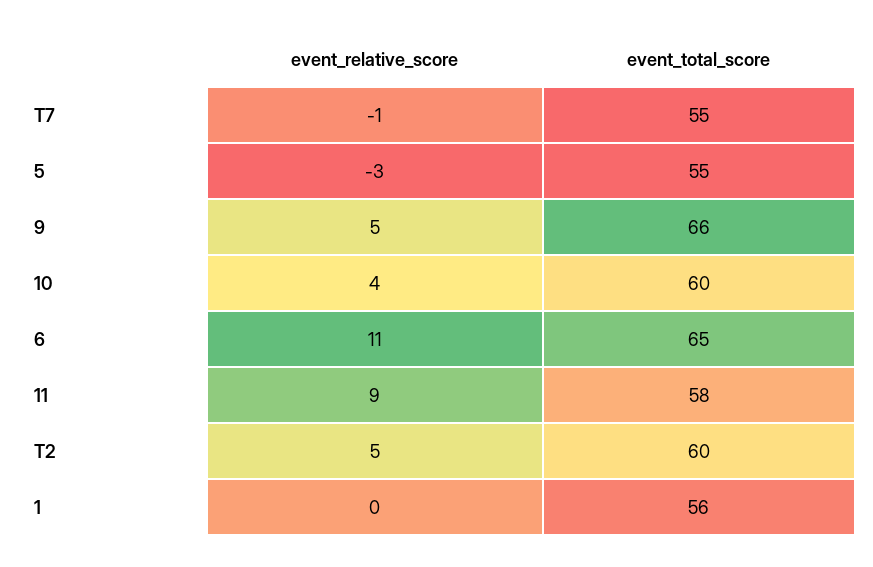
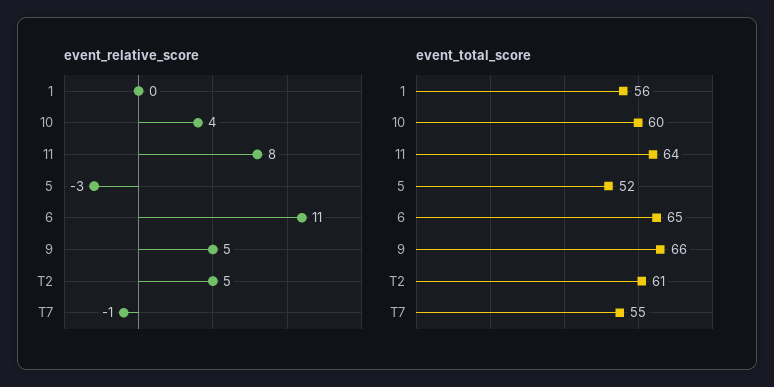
  {
    "event_relative_score": {
      "T7": -1,
      "5": -3,
      "9": 5,
      "10": 4,
      "6": 11,
-     "11": 9,
+     "11": 8,
      "T2": 5,
      "1": 0
    },
    "event_total_score": {
      "T7": 55,
-     "5": 55,
+     "5": 52,
      "9": 66,
      "10": 60,
      "6": 65,
-     "11": 58,
+     "11": 64,
-     "T2": 60,
+     "T2": 61,
      "1": 56
    }
  }

